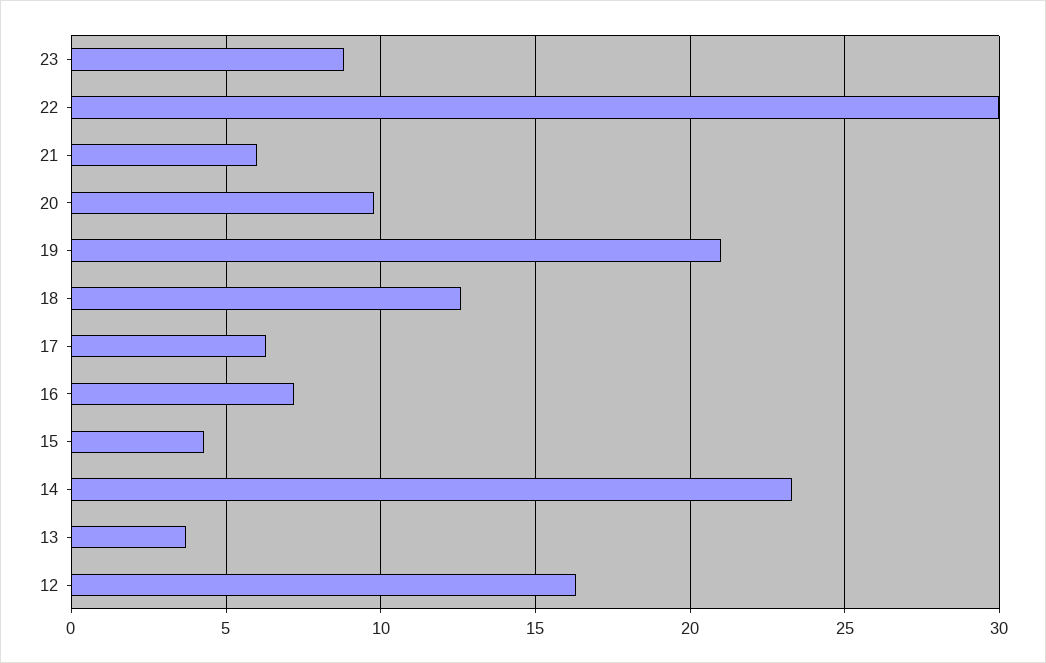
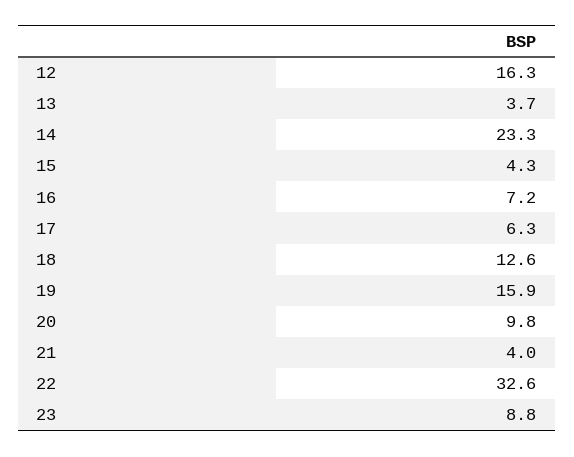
  {
    "23": 8.8,
-   "22": 30,
+   "22": 32.6,
-   "21": 6,
+   "21": 4,
    "20": 9.8,
-   "19": 21,
+   "19": 15.9,
    "18": 12.6,
    "17": 6.3,
    "16": 7.2,
    "15": 4.3,
    "14": 23.3,
    "13": 3.7,
    "12": 16.3
  }

